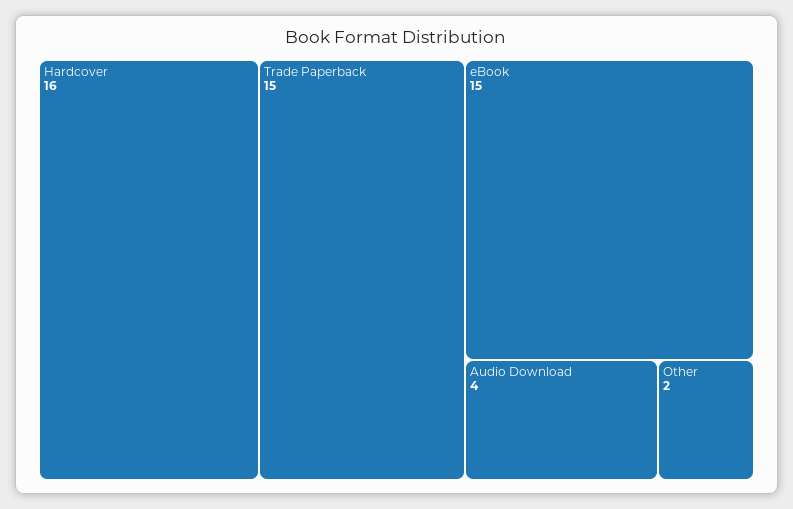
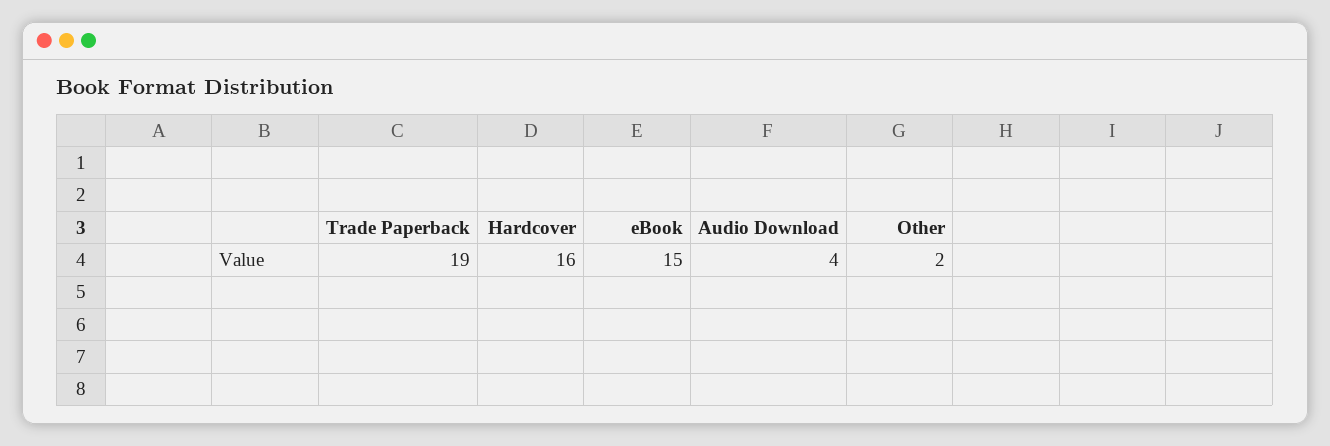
  {
    "Hardcover": 16,
-   "Trade Paperback": 15,
+   "Trade Paperback": 19,
    "eBook": 15,
    "Audio Download": 4,
    "Other": 2
  }

